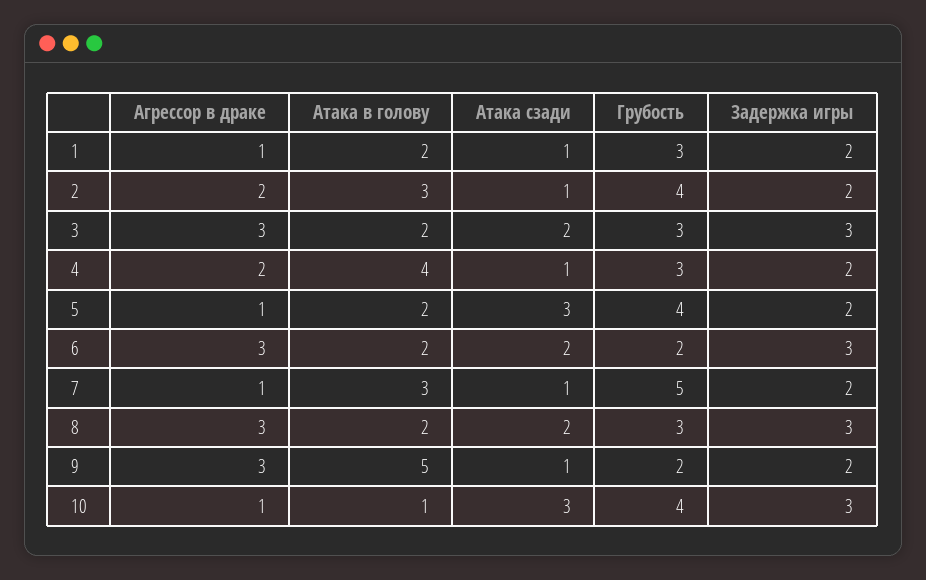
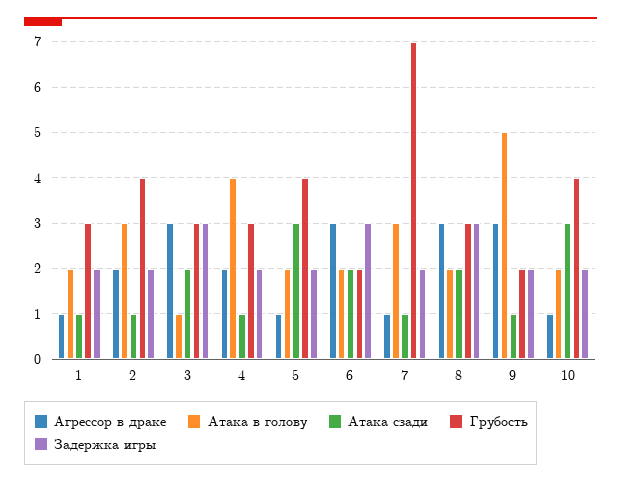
  {
    "Агрессор в драке": {
      "1": 1,
      "2": 2,
      "3": 3,
      "4": 2,
      "5": 1,
      "6": 3,
      "7": 1,
      "8": 3,
      "9": 3,
      "10": 1
    },
    "Атака в голову": {
      "1": 2,
      "2": 3,
-     "3": 2,
+     "3": 1,
      "4": 4,
      "5": 2,
      "6": 2,
      "7": 3,
      "8": 2,
      "9": 5,
-     "10": 1
+     "10": 2
    },
    "Атака сзади": {
      "1": 1,
      "2": 1,
      "3": 2,
      "4": 1,
      "5": 3,
      "6": 2,
      "7": 1,
      "8": 2,
      "9": 1,
      "10": 3
    },
    "Грубость": {
      "1": 3,
      "2": 4,
      "3": 3,
      "4": 3,
      "5": 4,
      "6": 2,
-     "7": 5,
+     "7": 7,
      "8": 3,
      "9": 2,
      "10": 4
    },
    "Задержка игры": {
      "1": 2,
      "2": 2,
      "3": 3,
      "4": 2,
      "5": 2,
      "6": 3,
      "7": 2,
      "8": 3,
      "9": 2,
-     "10": 3
+     "10": 2
    }
  }

